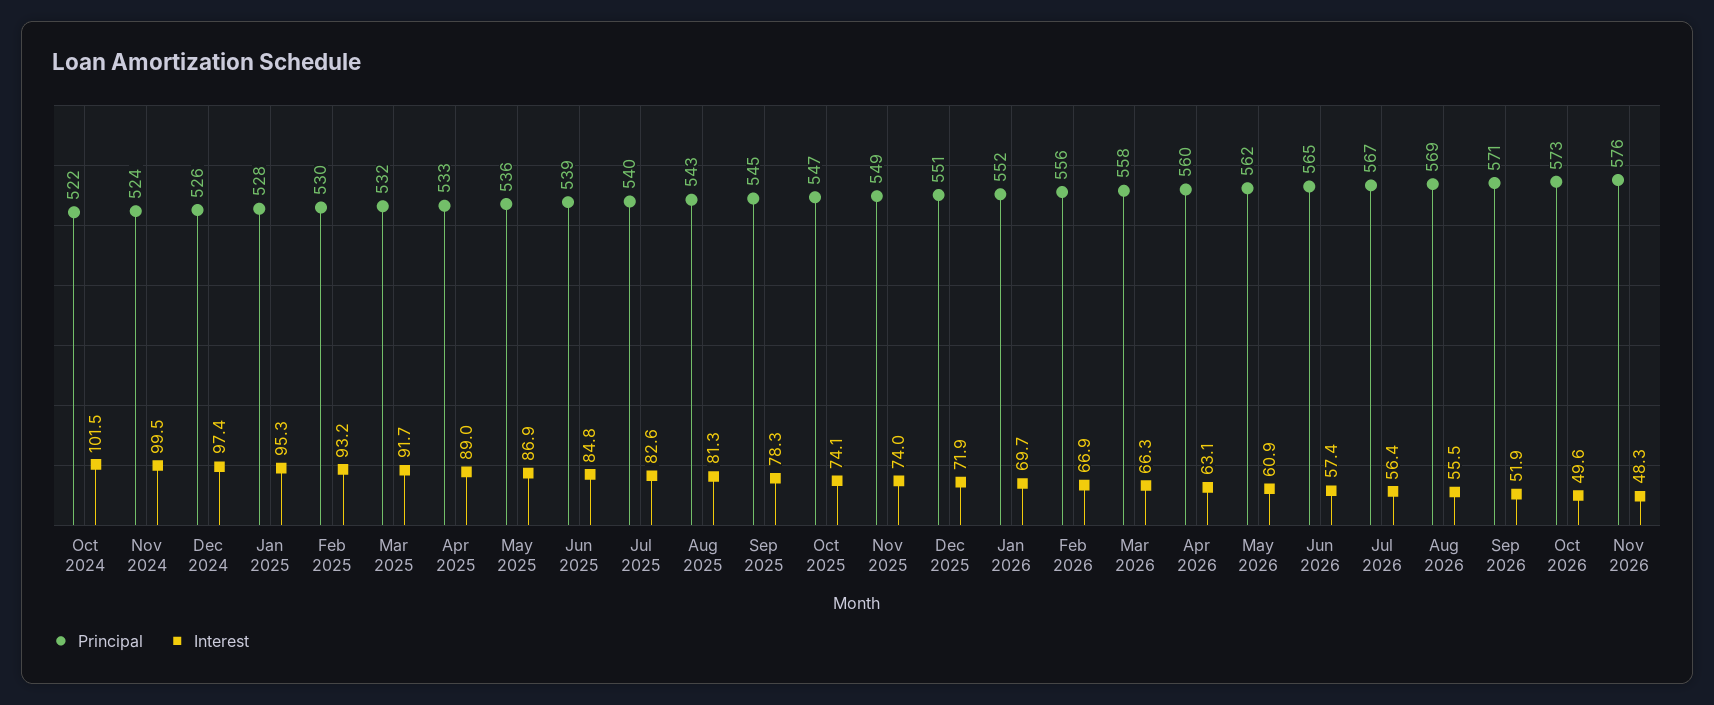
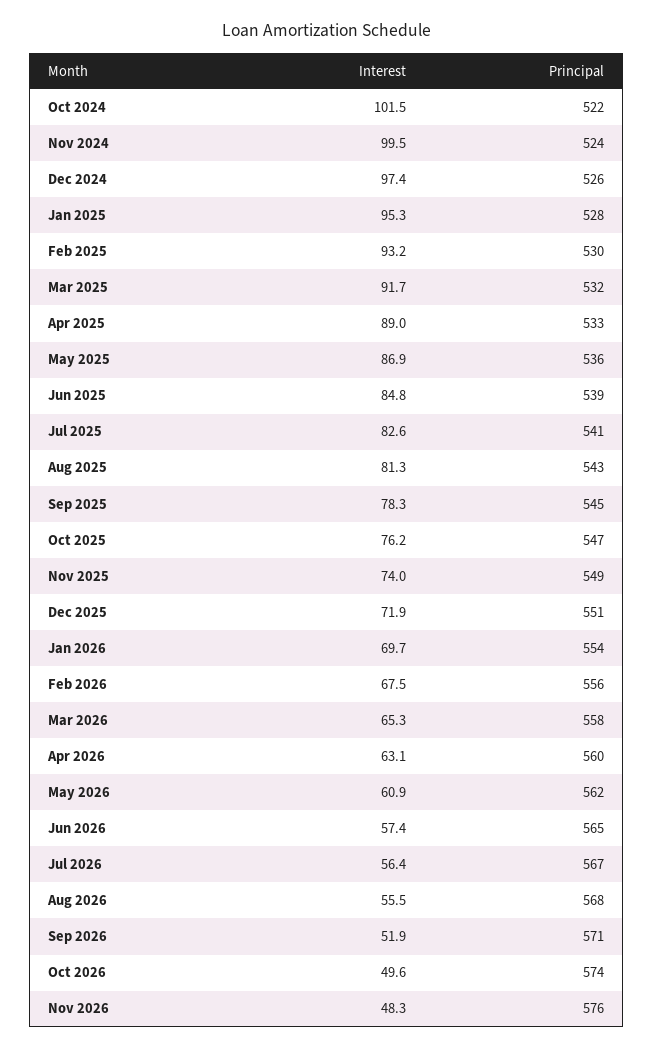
  {
    "Principal": {
      "Oct 2024": 522,
      "Nov 2024": 524,
      "Dec 2024": 526,
      "Jan 2025": 528,
      "Feb 2025": 530,
      "Mar 2025": 532,
      "Apr 2025": 533,
      "May 2025": 536,
      "Jun 2025": 539,
-     "Jul 2025": 540,
+     "Jul 2025": 541,
      "Aug 2025": 543,
      "Sep 2025": 545,
      "Oct 2025": 547,
      "Nov 2025": 549,
      "Dec 2025": 551,
-     "Jan 2026": 552,
+     "Jan 2026": 554,
      "Feb 2026": 556,
      "Mar 2026": 558,
      "Apr 2026": 560,
      "May 2026": 562,
      "Jun 2026": 565,
      "Jul 2026": 567,
-     "Aug 2026": 569,
+     "Aug 2026": 568,
      "Sep 2026": 571,
-     "Oct 2026": 573,
+     "Oct 2026": 574,
      "Nov 2026": 576
    },
    "Interest": {
      "Oct 2024": 101.5,
      "Nov 2024": 99.5,
      "Dec 2024": 97.4,
      "Jan 2025": 95.3,
      "Feb 2025": 93.2,
      "Mar 2025": 91.7,
      "Apr 2025": 89,
      "May 2025": 86.9,
      "Jun 2025": 84.8,
      "Jul 2025": 82.6,
      "Aug 2025": 81.3,
      "Sep 2025": 78.3,
-     "Oct 2025": 74.1,
+     "Oct 2025": 76.2,
      "Nov 2025": 74,
      "Dec 2025": 71.9,
      "Jan 2026": 69.7,
-     "Feb 2026": 66.9,
+     "Feb 2026": 67.5,
-     "Mar 2026": 66.3,
+     "Mar 2026": 65.3,
      "Apr 2026": 63.1,
      "May 2026": 60.9,
      "Jun 2026": 57.4,
      "Jul 2026": 56.4,
      "Aug 2026": 55.5,
      "Sep 2026": 51.9,
      "Oct 2026": 49.6,
      "Nov 2026": 48.3
    }
  }

